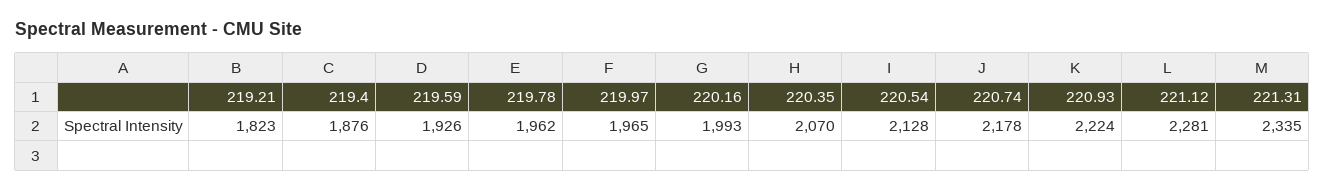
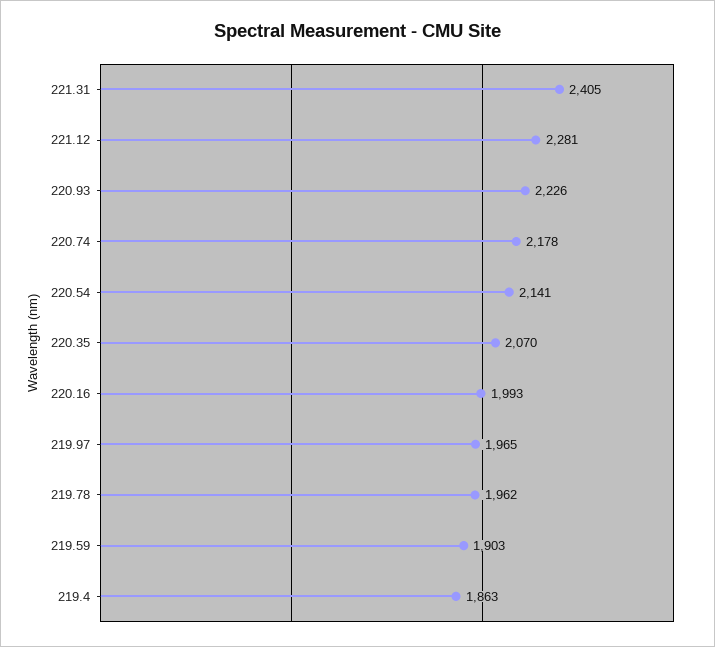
  {
-   "219.21": 1823,
-   "219.4": 1876,
+   "219.4": 1863,
-   "219.59": 1926,
+   "219.59": 1903,
    "219.78": 1962,
    "219.97": 1965,
    "220.16": 1993,
    "220.35": 2070,
-   "220.54": 2128,
+   "220.54": 2141,
    "220.74": 2178,
-   "220.93": 2224,
+   "220.93": 2226,
    "221.12": 2281,
-   "221.31": 2335
+   "221.31": 2405
  }

